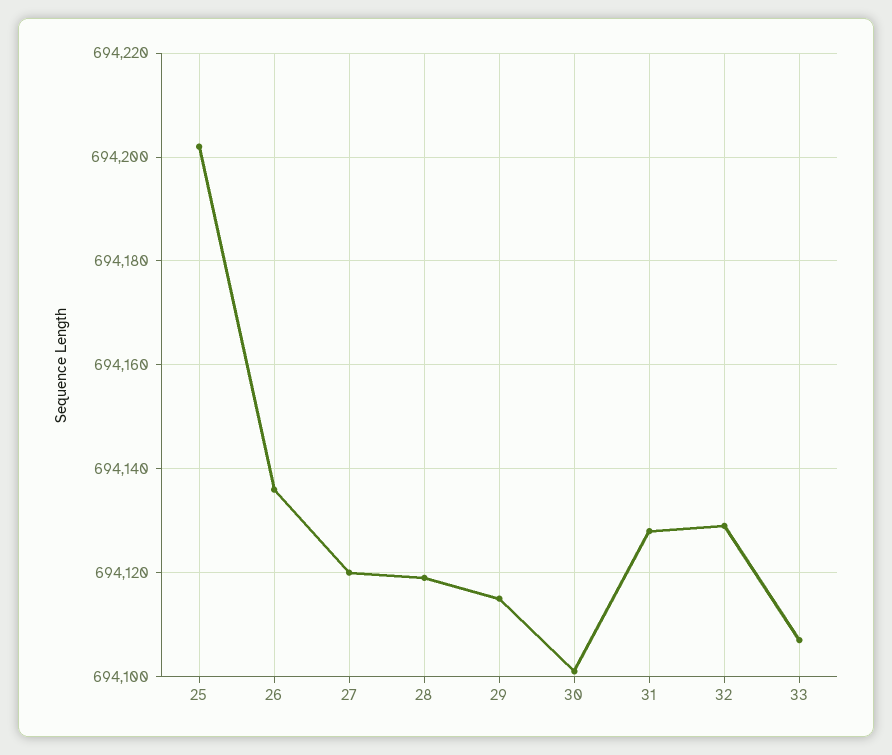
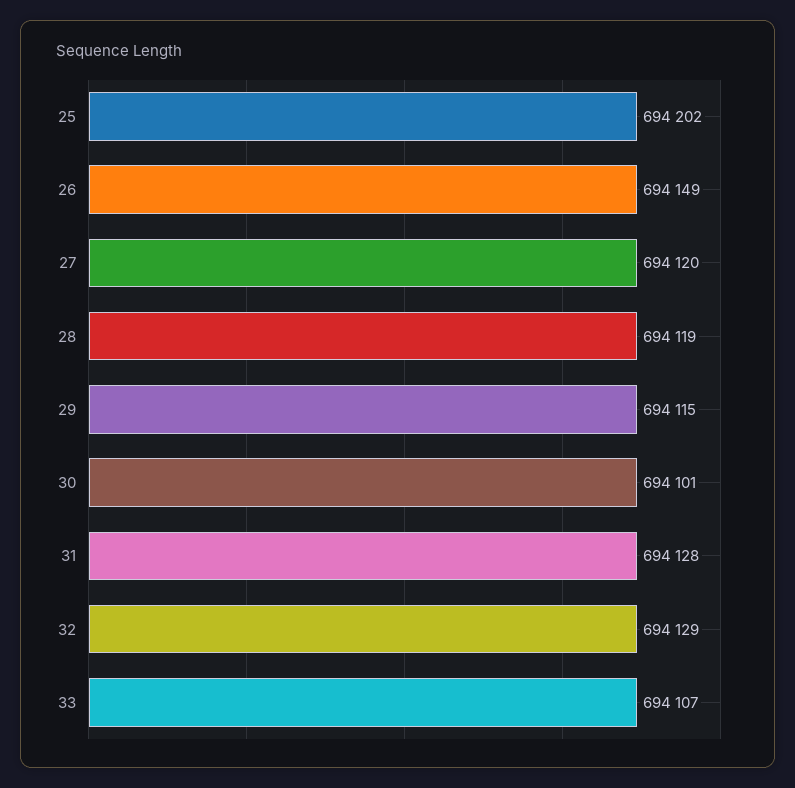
  {
    "25": 694202,
-   "26": 694135,
+   "26": 694149,
    "27": 694120,
    "28": 694119,
    "29": 694115,
    "30": 694101,
    "31": 694128,
    "32": 694129,
    "33": 694107
  }

